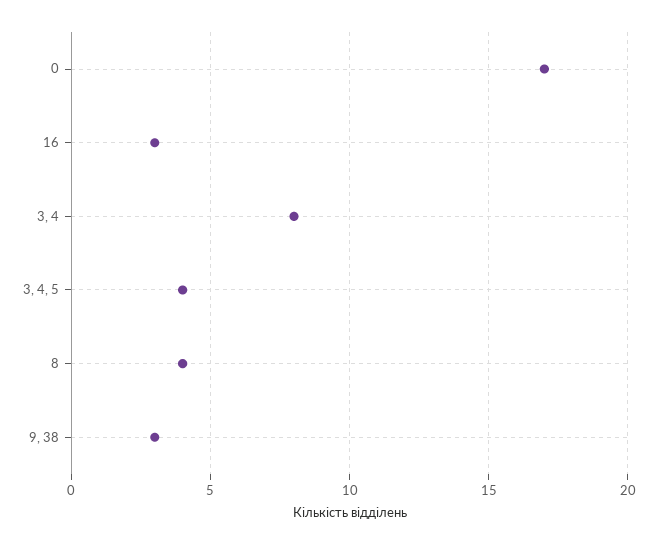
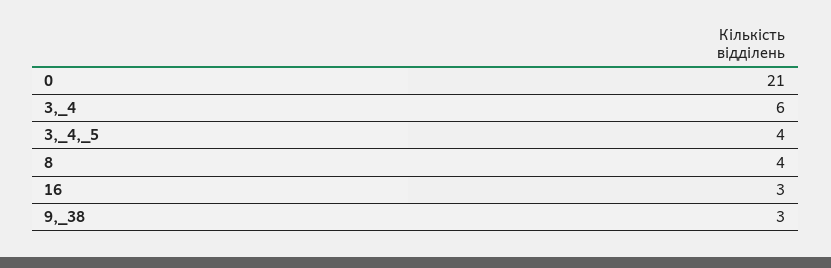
  {
-   "0": 17,
+   "0": 21,
    "16": 3,
-   "3, 4": 8,
+   "3, 4": 6,
    "3, 4, 5": 4,
    "8": 4,
    "9, 38": 3
  }

